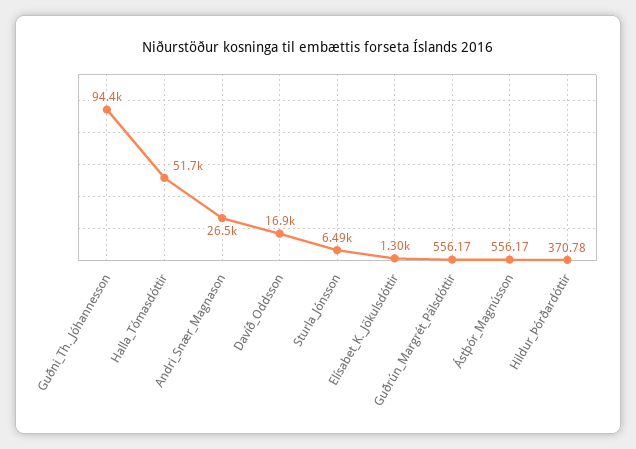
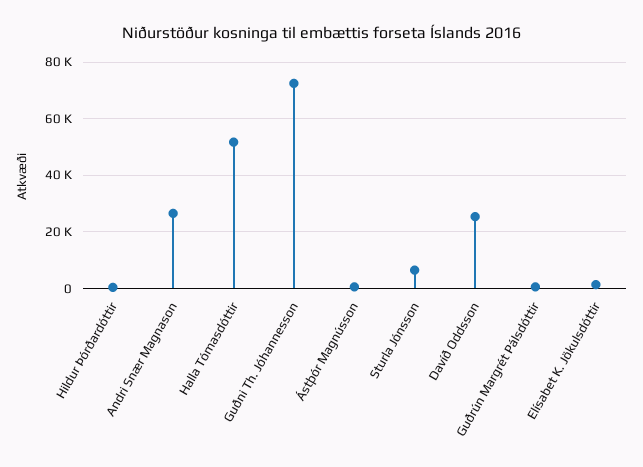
  {
-   "Guðni_Th._Jóhannesson": 94400,
+   "Guðni_Th._Jóhannesson": 72500,
    "Halla_Tómasdóttir": 51700,
    "Andri_Snær_Magnason": 26500,
-   "Davíð_Oddsson": 16900,
+   "Davíð_Oddsson": 25000,
    "Sturla_Jónsson": 6490,
    "Elísabet_K._Jökulsdóttir": 1300,
    "Guðrún_Margrét_Pálsdóttir": 556.17,
    "Ástþór_Magnússon": 556.17,
    "Hildur_Þórðardóttir": 370.78
  }

